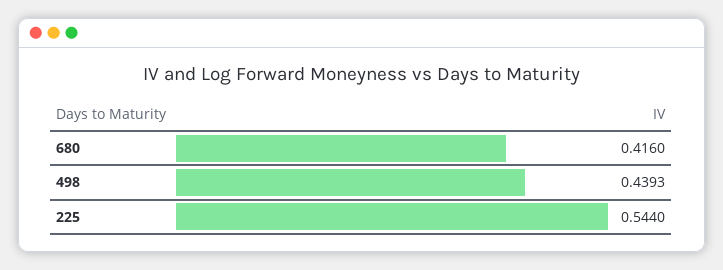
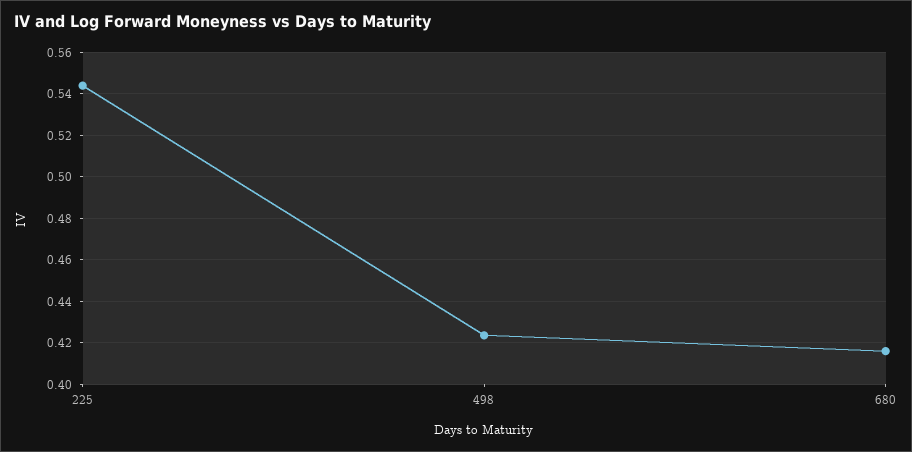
  {
    "680": 0.416,
-   "498": 0.4393,
+   "498": 0.425,
    "225": 0.544
  }

